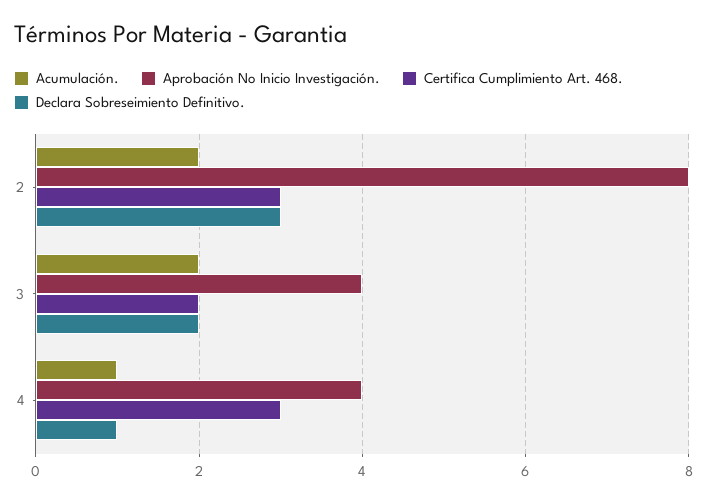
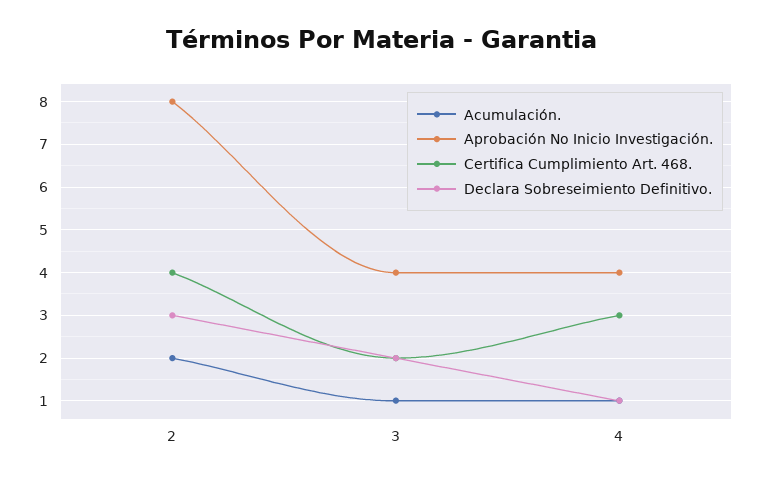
  {
    "Acumulación.": {
      "2": 2,
-     "3": 2,
+     "3": 1,
      "4": 1
    },
    "Aprobación No Inicio Investigación.": {
      "2": 8,
      "3": 4,
      "4": 4
    },
    "Certifica Cumplimiento Art. 468.": {
-     "2": 3,
+     "2": 4,
      "3": 2,
      "4": 3
    },
    "Declara Sobreseimiento Definitivo.": {
      "2": 3,
      "3": 2,
      "4": 1
    }
  }

